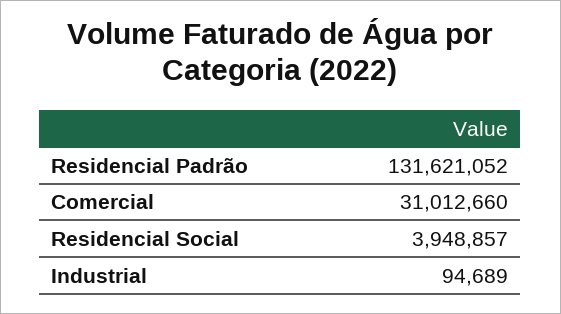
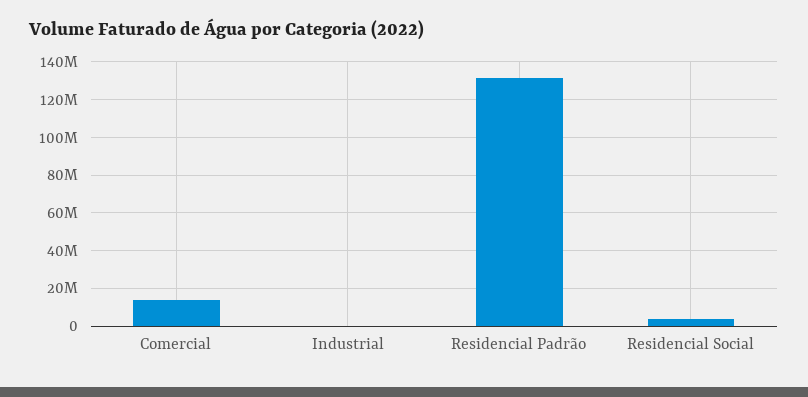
  {
    "Residencial Padrão": 131621052,
-   "Comercial": 31012660,
+   "Comercial": 15000000,
    "Residencial Social": 3948857,
    "Industrial": 94689
  }

